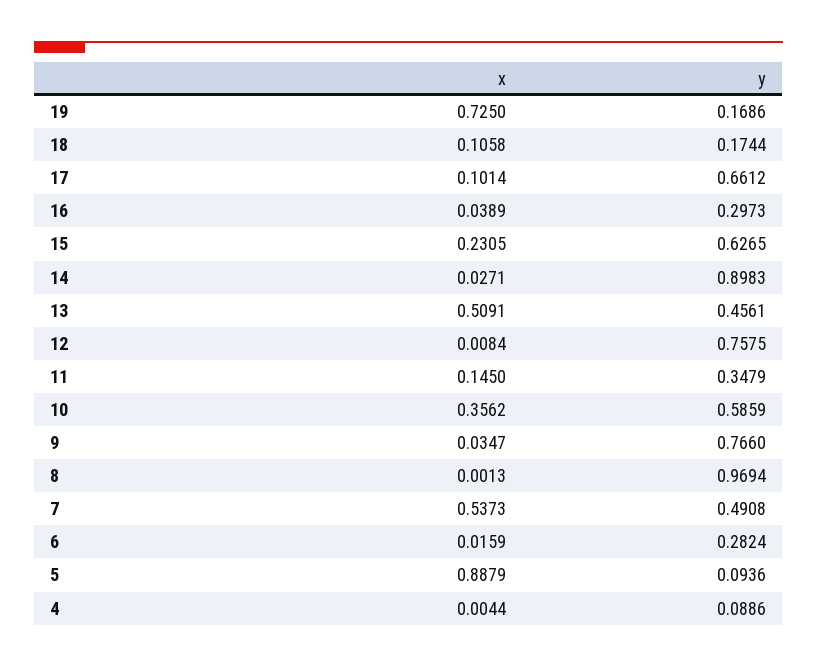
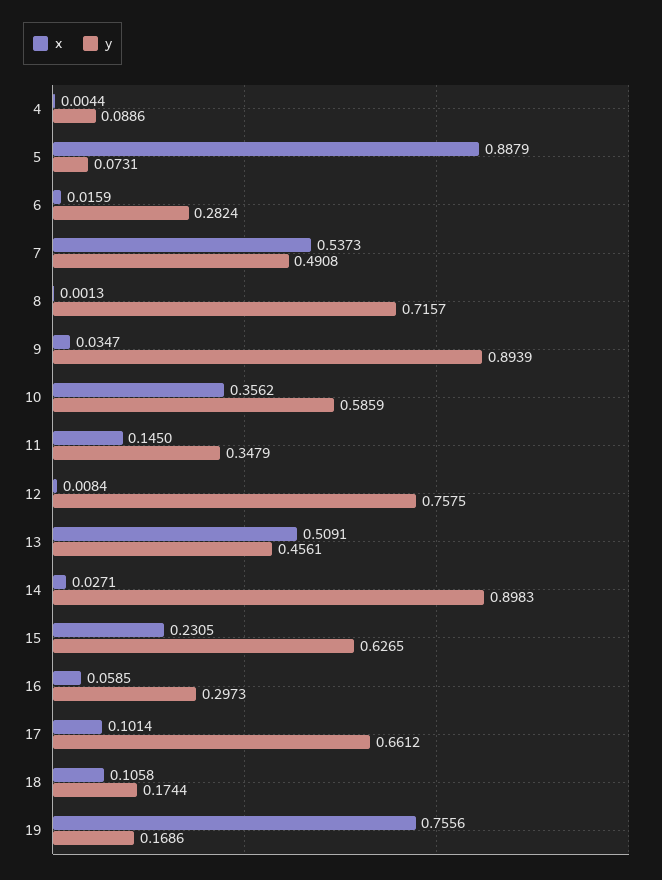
  {
    "x": {
-     "19": 0.725,
+     "19": 0.7556,
      "18": 0.1058,
      "17": 0.1014,
-     "16": 0.0389,
+     "16": 0.0585,
      "15": 0.2305,
      "14": 0.0271,
      "13": 0.5091,
      "12": 0.0084,
      "11": 0.145,
      "10": 0.3562,
      "9": 0.0347,
      "8": 0.0013,
      "7": 0.5373,
      "6": 0.0159,
      "5": 0.8879,
      "4": 0.0044
    },
    "y": {
      "19": 0.1686,
      "18": 0.1744,
      "17": 0.6612,
      "16": 0.2973,
      "15": 0.6265,
      "14": 0.8983,
      "13": 0.4561,
      "12": 0.7575,
      "11": 0.3479,
      "10": 0.5859,
-     "9": 0.766,
+     "9": 0.8939,
-     "8": 0.9694,
+     "8": 0.7157,
      "7": 0.4908,
      "6": 0.2824,
-     "5": 0.0936,
+     "5": 0.0731,
      "4": 0.0886
    }
  }

